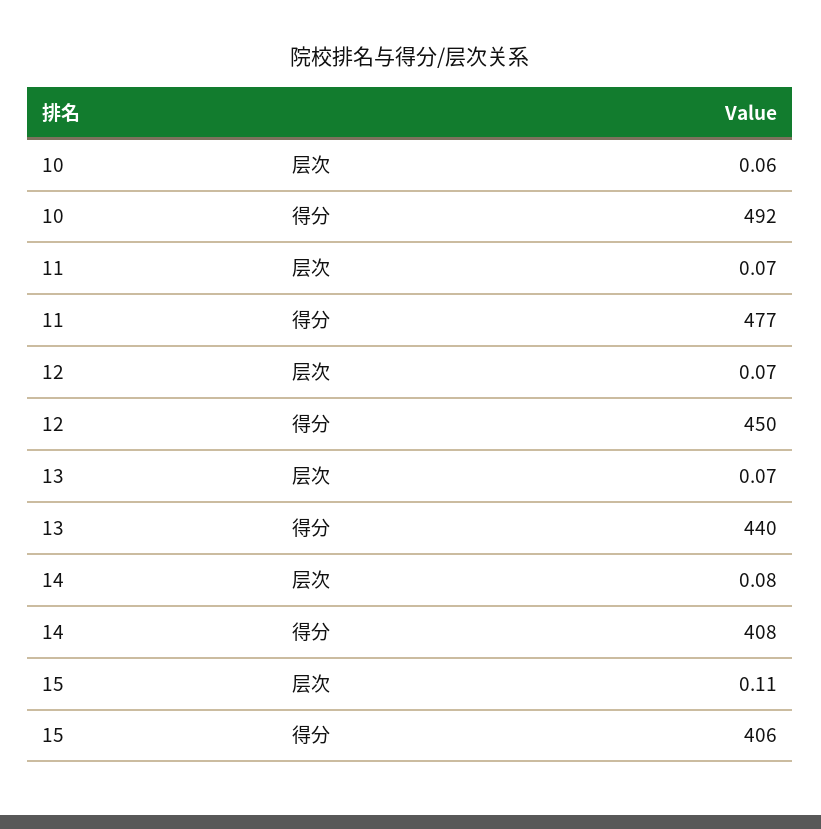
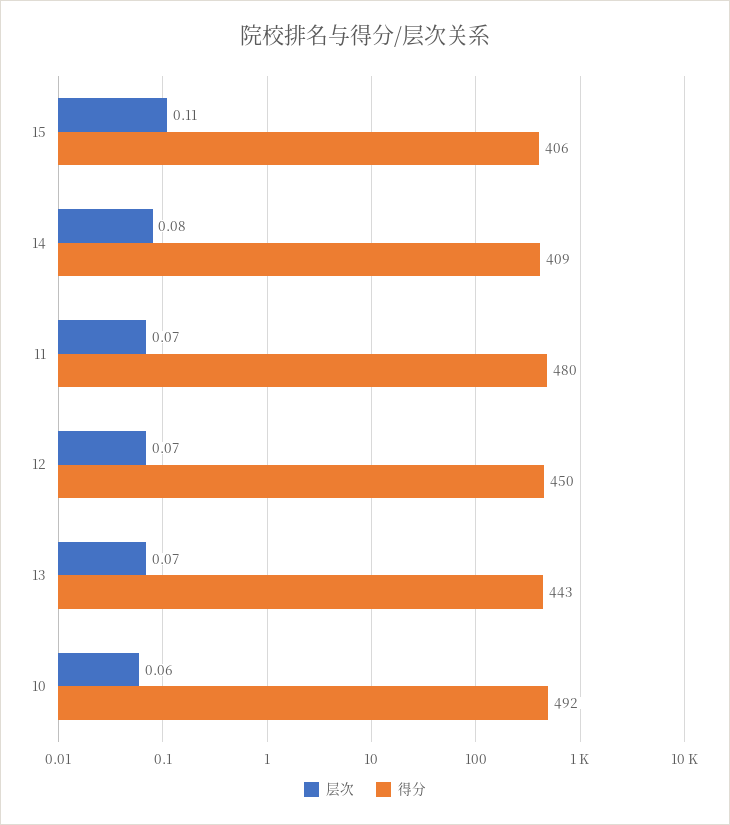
  {
    "层次": {
      "10": 0.06,
      "11": 0.07,
      "12": 0.07,
      "13": 0.07,
      "14": 0.08,
      "15": 0.11
    },
    "得分": {
      "10": 492,
-     "11": 477,
+     "11": 480,
      "12": 450,
-     "13": 440,
+     "13": 443,
-     "14": 408,
+     "14": 409,
      "15": 406
    }
  }

